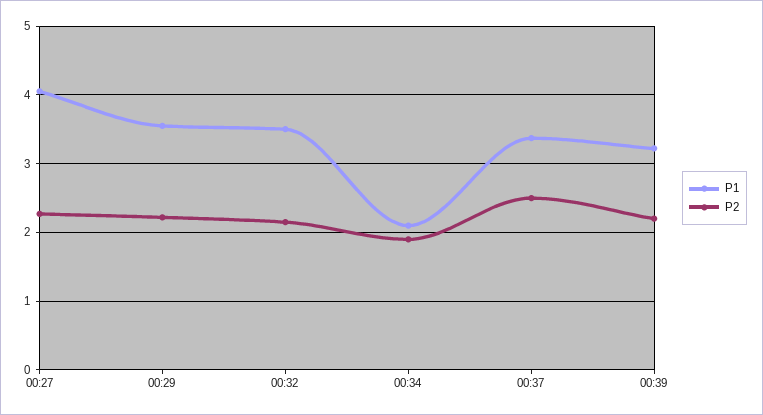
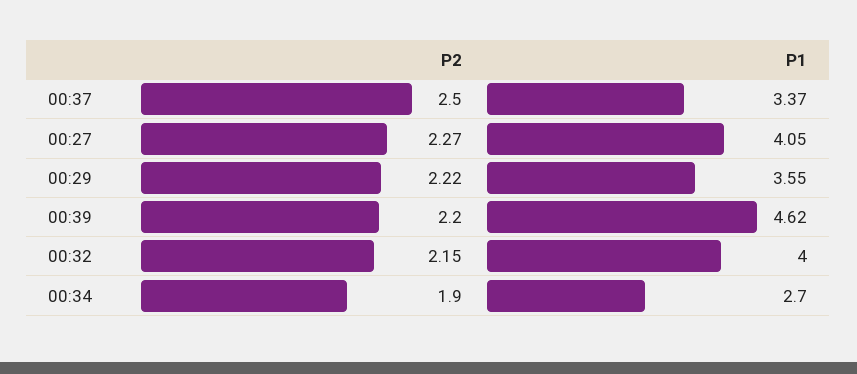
  {
    "P1": {
      "00:27": 4.05,
      "00:29": 3.55,
-     "00:32": 3.5,
+     "00:32": 4,
-     "00:34": 2.1,
+     "00:34": 2.7,
      "00:37": 3.37,
-     "00:39": 3.2
+     "00:39": 4.62
    },
    "P2": {
      "00:27": 2.27,
      "00:29": 2.22,
      "00:32": 2.15,
      "00:34": 1.9,
      "00:37": 2.5,
      "00:39": 2.2
    }
  }

